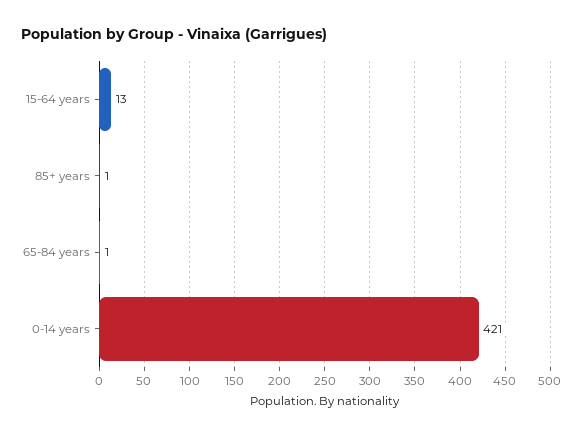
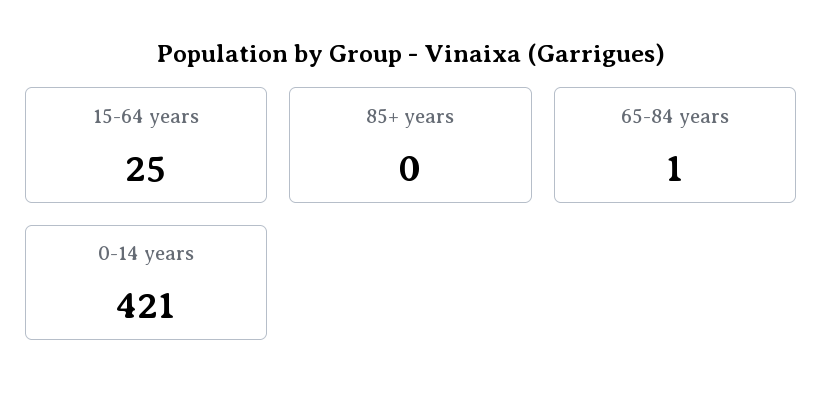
  {
-   "15-64 years": 13,
+   "15-64 years": 25,
-   "85+ years": 1,
+   "85+ years": 0,
    "65-84 years": 1,
    "0-14 years": 421
  }

